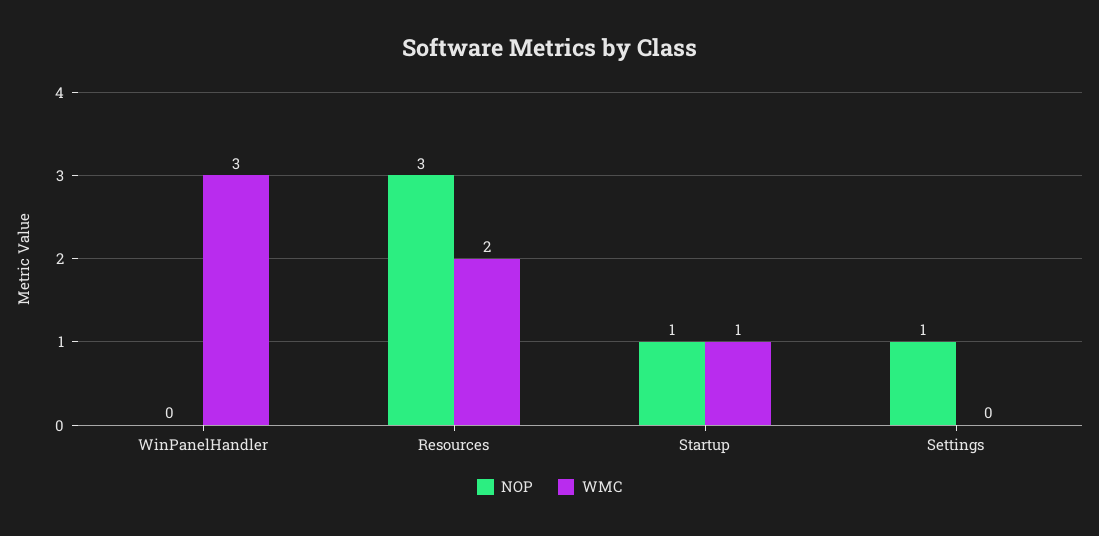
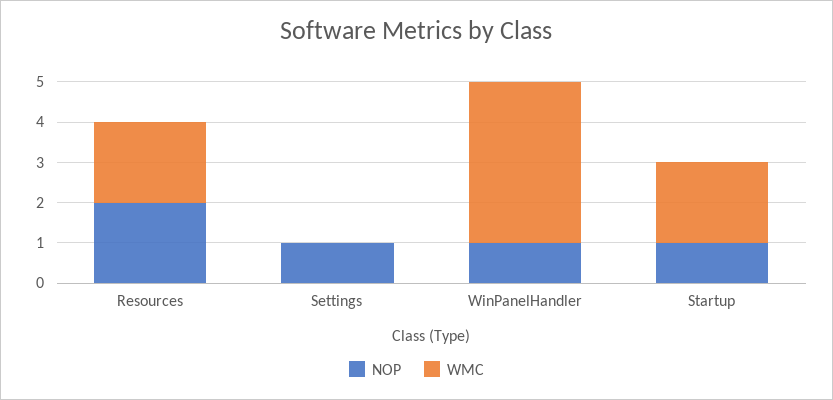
  {
    "NOP": {
-     "WinPanelHandler": 0,
+     "WinPanelHandler": 1,
-     "Resources": 3,
+     "Resources": 2,
      "Startup": 1,
      "Settings": 1
    },
    "WMC": {
-     "WinPanelHandler": 3,
+     "WinPanelHandler": 4,
      "Resources": 2,
-     "Startup": 1,
+     "Startup": 2,
      "Settings": 0
    }
  }

